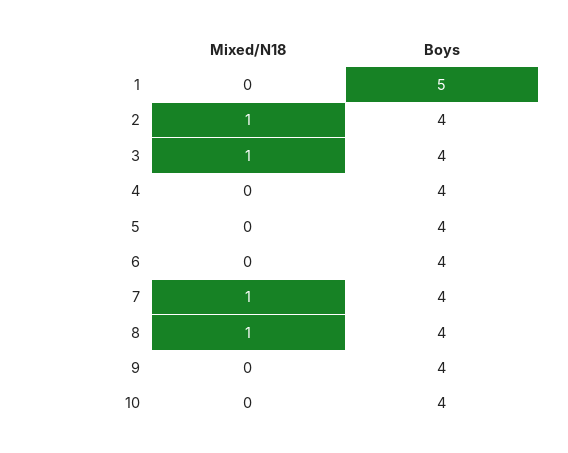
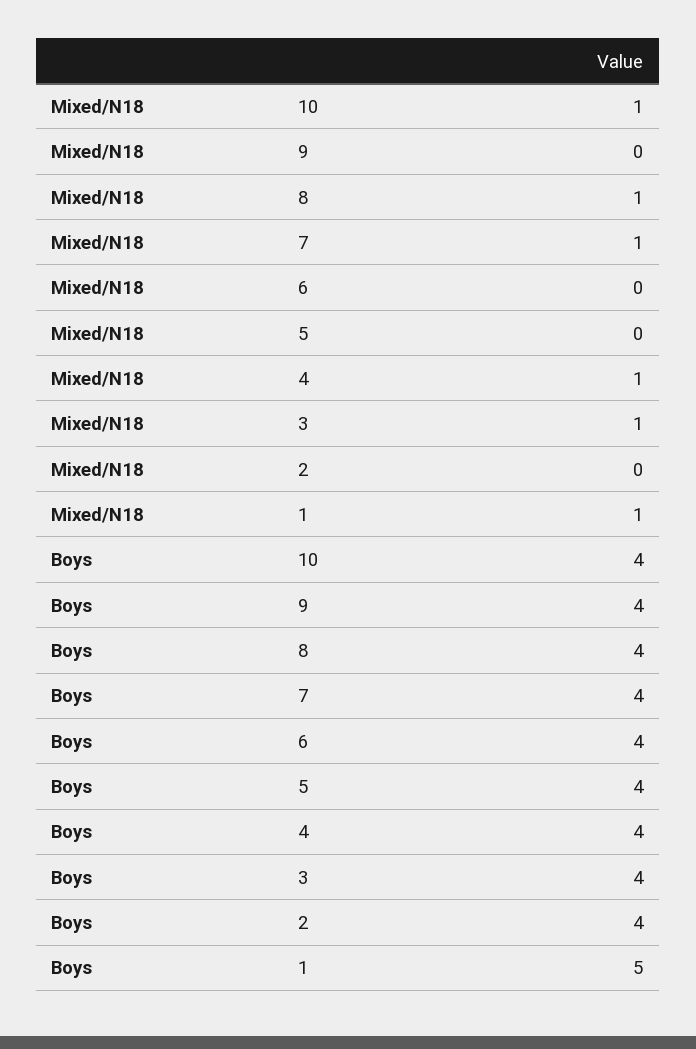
  {
    "Mixed/N18": {
-     "1": 0,
+     "1": 1,
-     "2": 1,
+     "2": 0,
      "3": 1,
-     "4": 0,
+     "4": 1,
      "5": 0,
      "6": 0,
      "7": 1,
      "8": 1,
      "9": 0,
-     "10": 0
+     "10": 1
    },
    "Boys": {
      "1": 5,
      "2": 4,
      "3": 4,
      "4": 4,
      "5": 4,
      "6": 4,
      "7": 4,
      "8": 4,
      "9": 4,
      "10": 4
    }
  }

